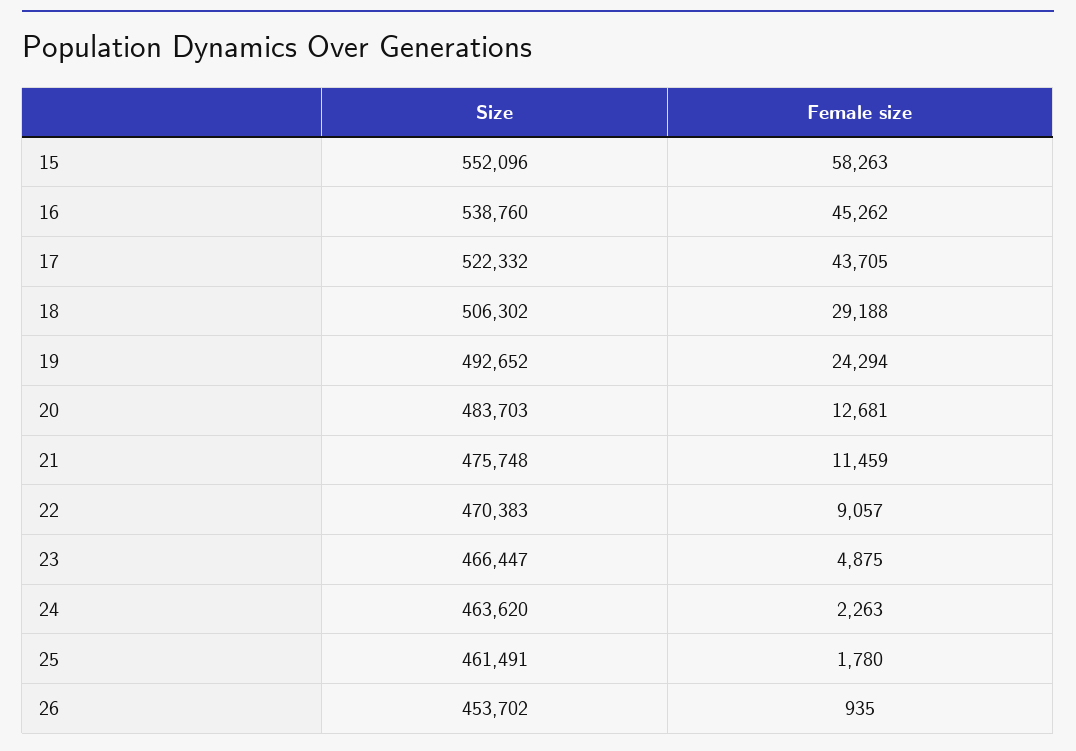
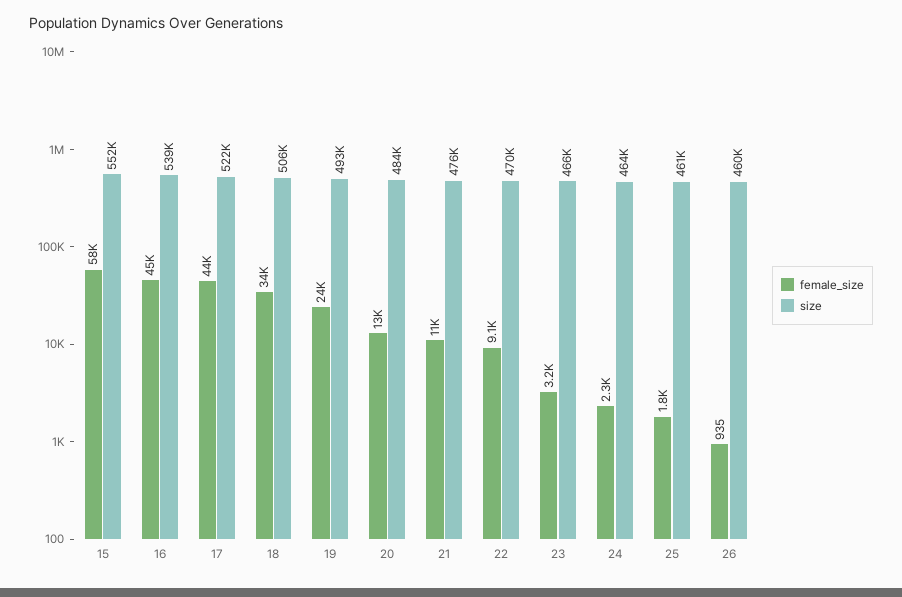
  {
    "Size": {
      "15": 552096,
      "16": 538760,
      "17": 522332,
      "18": 506302,
      "19": 492652,
      "20": 483703,
      "21": 475748,
      "22": 470383,
      "23": 466447,
      "24": 463620,
      "25": 461491,
-     "26": 453702
+     "26": 460000
    },
    "Female size": {
      "15": 58263,
      "16": 45262,
      "17": 43705,
-     "18": 29188,
+     "18": 34000,
      "19": 24294,
      "20": 12681,
      "21": 11459,
      "22": 9057,
-     "23": 4875,
+     "23": 3200,
      "24": 2263,
      "25": 1780,
      "26": 935
    }
  }

